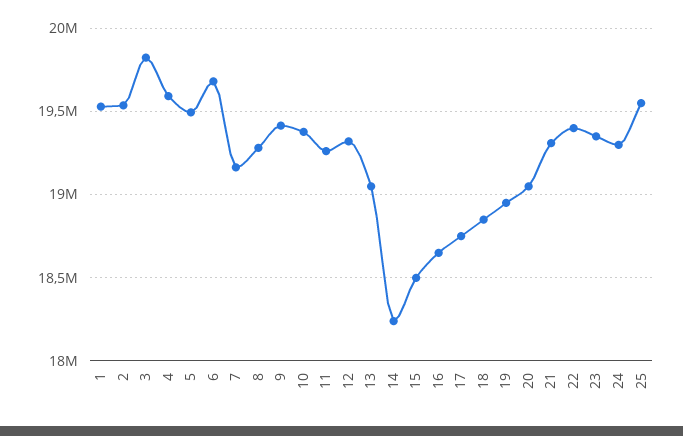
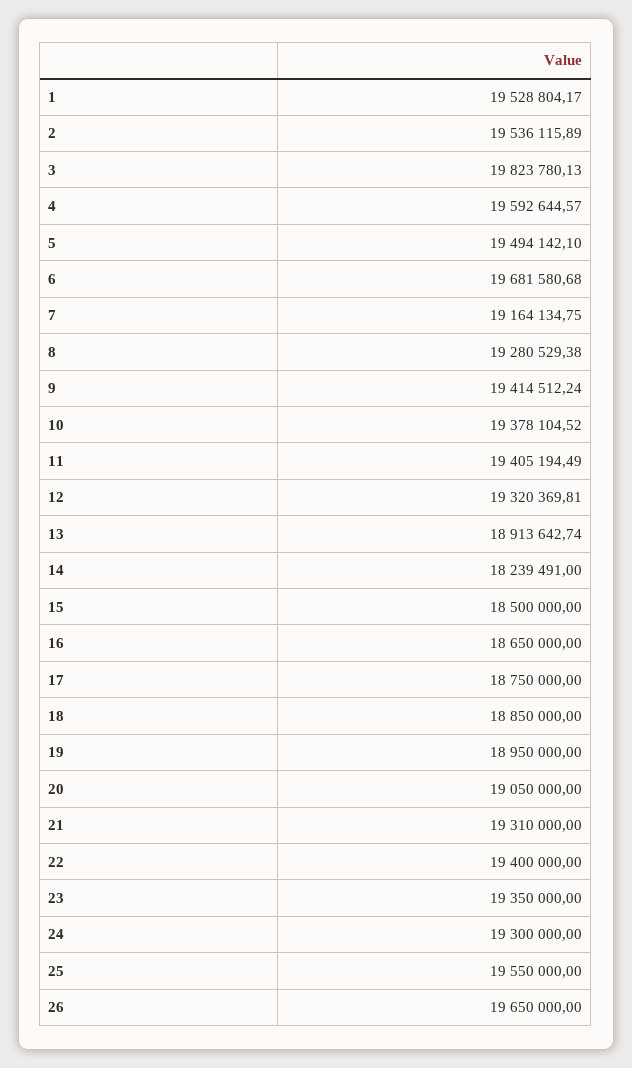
  {
    "1": 19528804.17,
    "2": 19536115.89,
    "3": 19823780.13,
    "4": 19592644.57,
    "5": 19494142.1,
    "6": 19681580.68,
    "7": 19164134.75,
    "8": 19280529.38,
    "9": 19414512.24,
    "10": 19378104.52,
-   "11": 19250000,
+   "11": 19405194.49,
    "12": 19320369.81,
-   "13": 19050000,
+   "13": 18913642.74,
    "14": 18239491,
    "15": 18500000,
    "16": 18650000,
    "17": 18750000,
    "18": 18850000,
    "19": 18950000,
    "20": 19050000,
    "21": 19310000,
    "22": 19400000,
    "23": 19350000,
    "24": 19300000,
-   "25": 19550000
+   "25": 19550000,
+   "26": 19650000
  }

